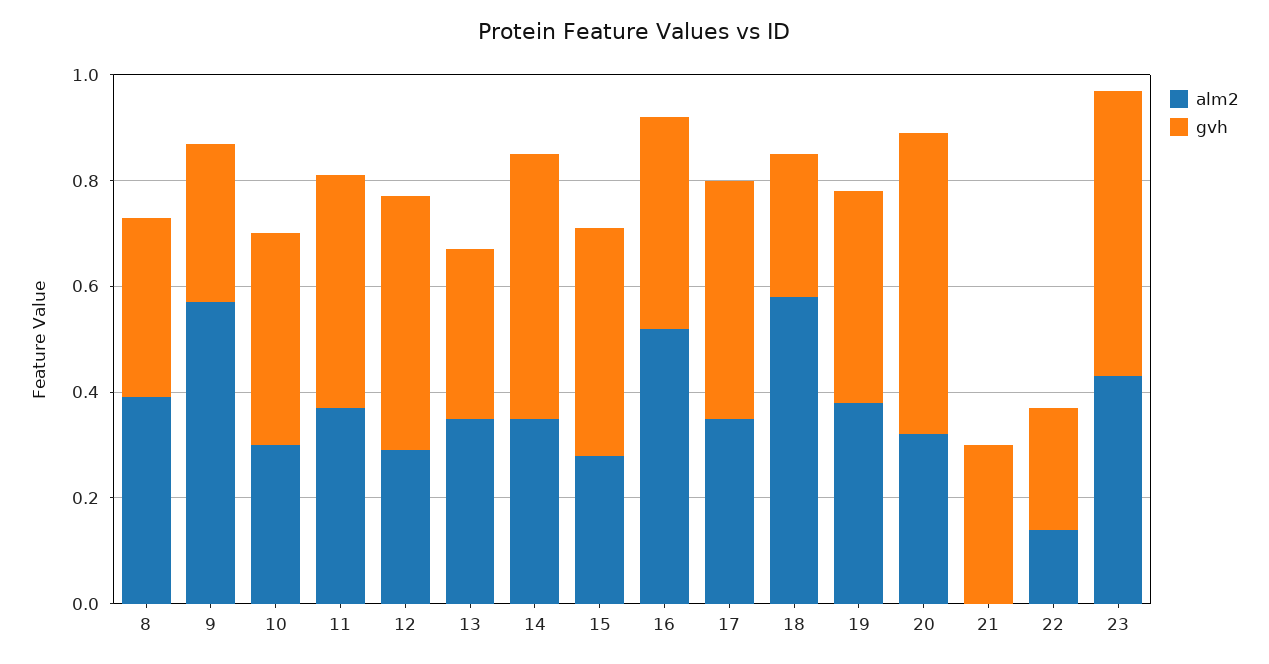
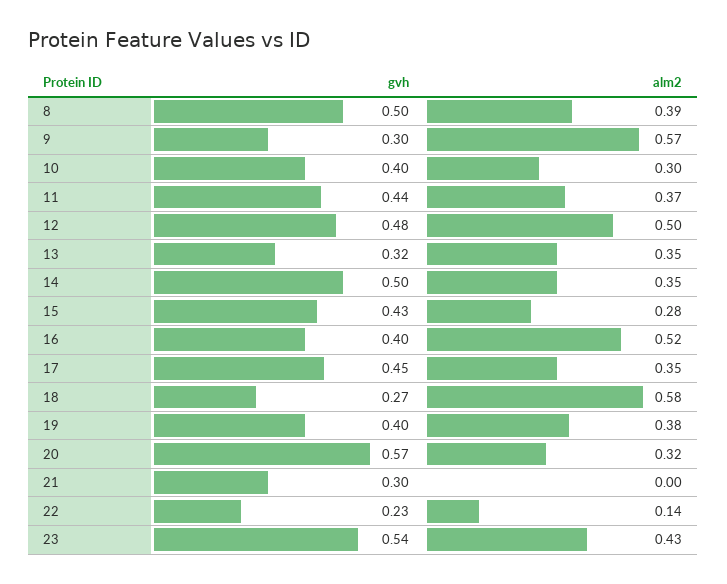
  {
    "alm2": {
      "8": 0.39,
      "9": 0.57,
      "10": 0.3,
      "11": 0.37,
-     "12": 0.3,
+     "12": 0.5,
      "13": 0.35,
      "14": 0.35,
      "15": 0.28,
      "16": 0.52,
      "17": 0.35,
      "18": 0.58,
      "19": 0.38,
      "20": 0.32,
      "21": 0,
      "22": 0.14,
      "23": 0.43
    },
    "gvh": {
-     "8": 0.35,
+     "8": 0.5,
      "9": 0.3,
      "10": 0.4,
      "11": 0.44,
      "12": 0.48,
      "13": 0.32,
      "14": 0.5,
      "15": 0.43,
      "16": 0.4,
      "17": 0.45,
      "18": 0.27,
      "19": 0.4,
      "20": 0.57,
      "21": 0.3,
      "22": 0.23,
      "23": 0.54
    }
  }

